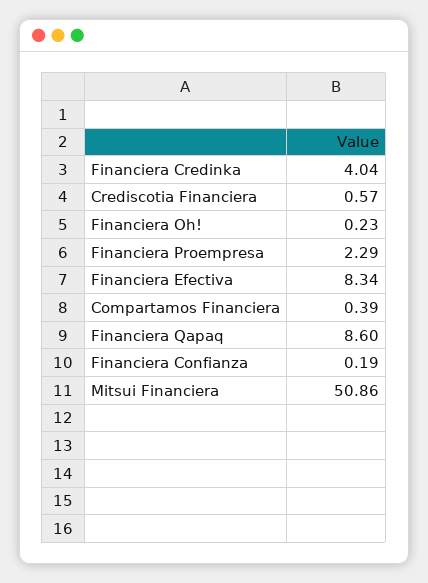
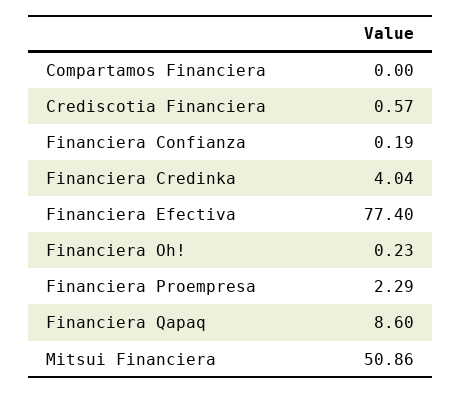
  {
    "Financiera Credinka": 4.04,
    "Crediscotia Financiera": 0.57,
    "Financiera Oh!": 0.23,
    "Financiera Proempresa": 2.29,
-   "Financiera Efectiva": 8.34,
+   "Financiera Efectiva": 77.4,
-   "Compartamos Financiera": 0.39,
+   "Compartamos Financiera": 0,
    "Financiera Qapaq": 8.6,
    "Financiera Confianza": 0.19,
    "Mitsui Financiera": 50.86
  }

